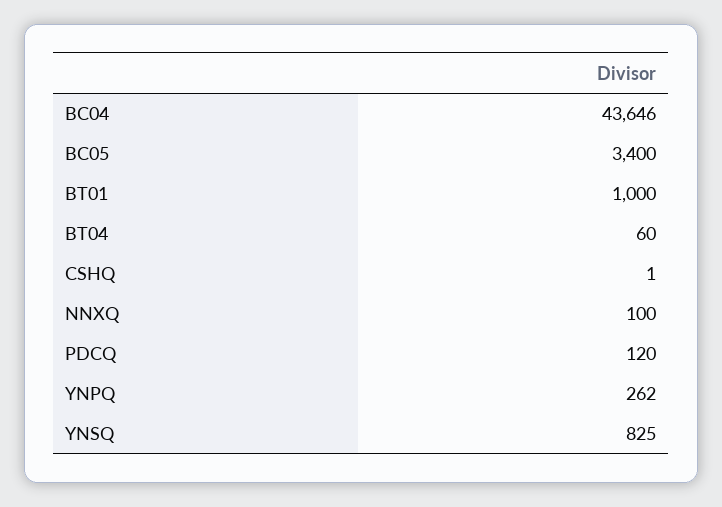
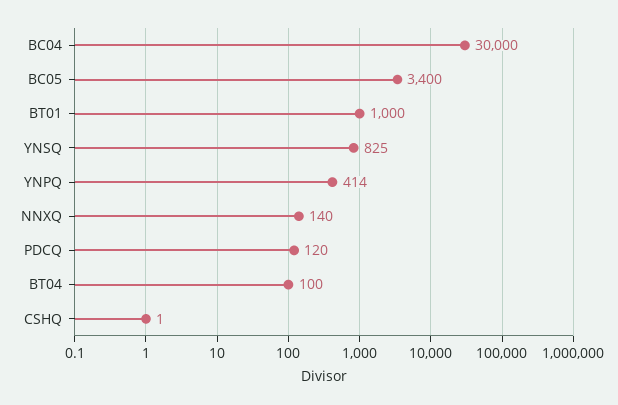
  {
-   "BC04": 43646,
+   "BC04": 30000,
    "BC05": 3400,
    "BT01": 1000,
-   "BT04": 60,
+   "BT04": 100,
    "CSHQ": 1,
-   "NNXQ": 100,
+   "NNXQ": 140,
    "PDCQ": 120,
-   "YNPQ": 262,
+   "YNPQ": 414,
    "YNSQ": 825
  }

